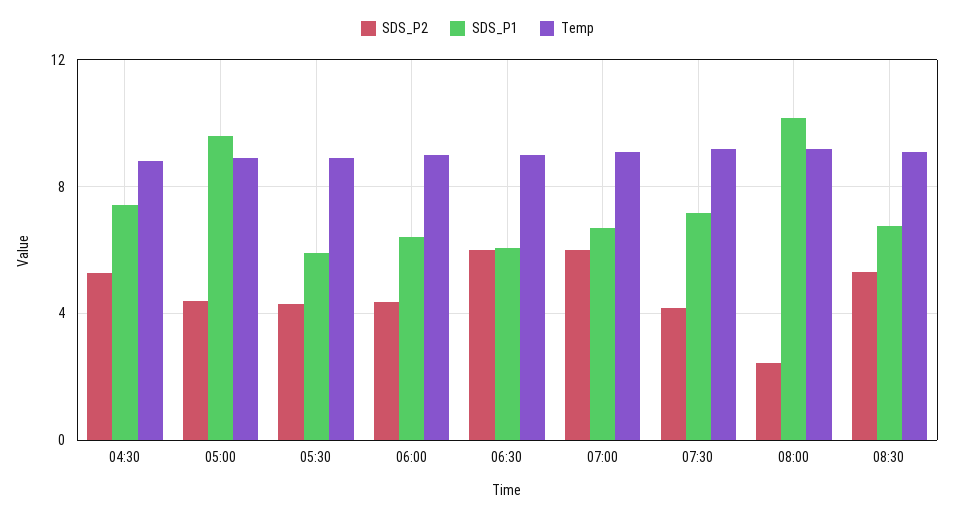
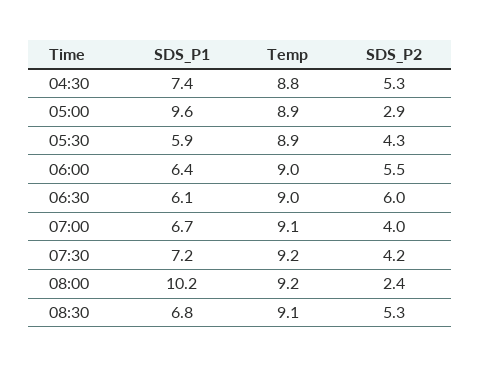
  {
    "SDS_P2": {
      "04:30": 5.3,
-     "05:00": 4.5,
+     "05:00": 2.9,
      "05:30": 4.3,
-     "06:00": 4.5,
+     "06:00": 5.5,
      "06:30": 6,
-     "07:00": 6,
+     "07:00": 4,
      "07:30": 4.2,
      "08:00": 2.4,
      "08:30": 5.3
    },
    "SDS_P1": {
      "04:30": 7.4,
      "05:00": 9.6,
      "05:30": 5.9,
      "06:00": 6.4,
      "06:30": 6.1,
      "07:00": 6.7,
      "07:30": 7.2,
      "08:00": 10.2,
      "08:30": 6.8
    },
    "Temp": {
      "04:30": 8.8,
      "05:00": 8.9,
      "05:30": 8.9,
      "06:00": 9,
      "06:30": 9,
      "07:00": 9.1,
      "07:30": 9.2,
      "08:00": 9.2,
      "08:30": 9.1
    }
  }

